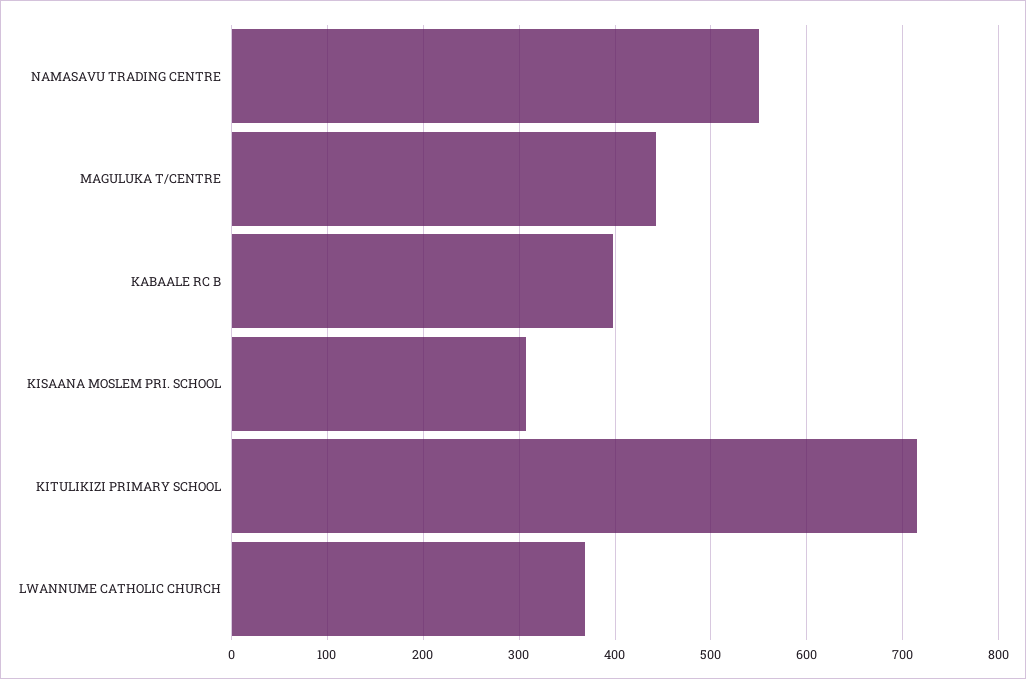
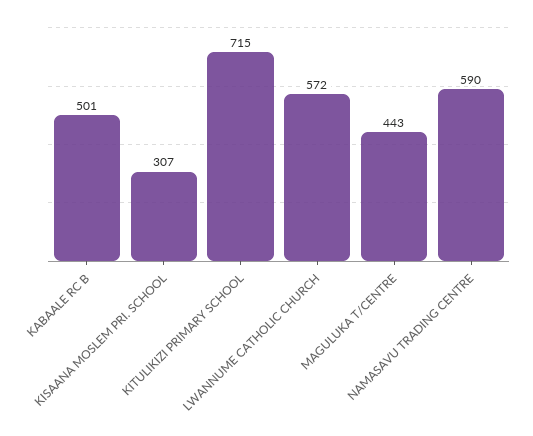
  {
-   "NAMASAVU TRADING CENTRE": 550,
+   "NAMASAVU TRADING CENTRE": 590,
    "MAGULUKA T/CENTRE": 443,
-   "KABAALE RC B": 400,
+   "KABAALE RC B": 501,
    "KISAANA MOSLEM PRI. SCHOOL": 307,
    "KITULIKIZI PRIMARY SCHOOL": 715,
-   "LWANNUME CATHOLIC CHURCH": 370
+   "LWANNUME CATHOLIC CHURCH": 572
  }

